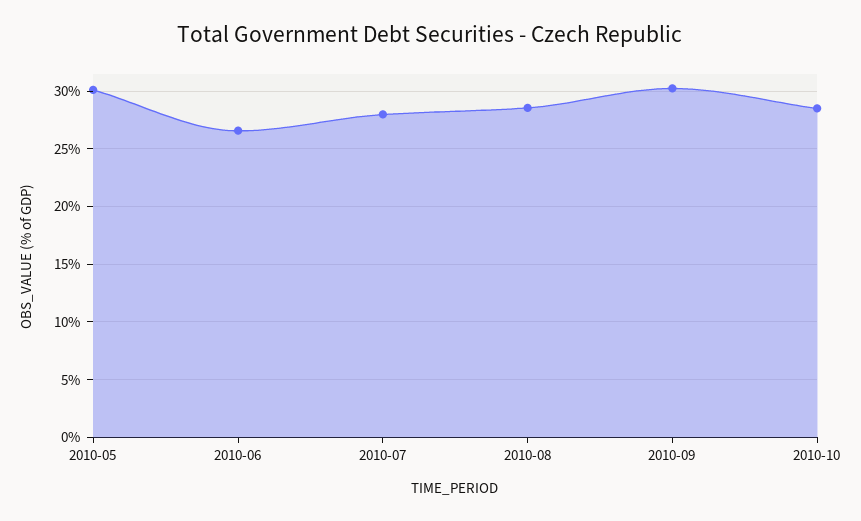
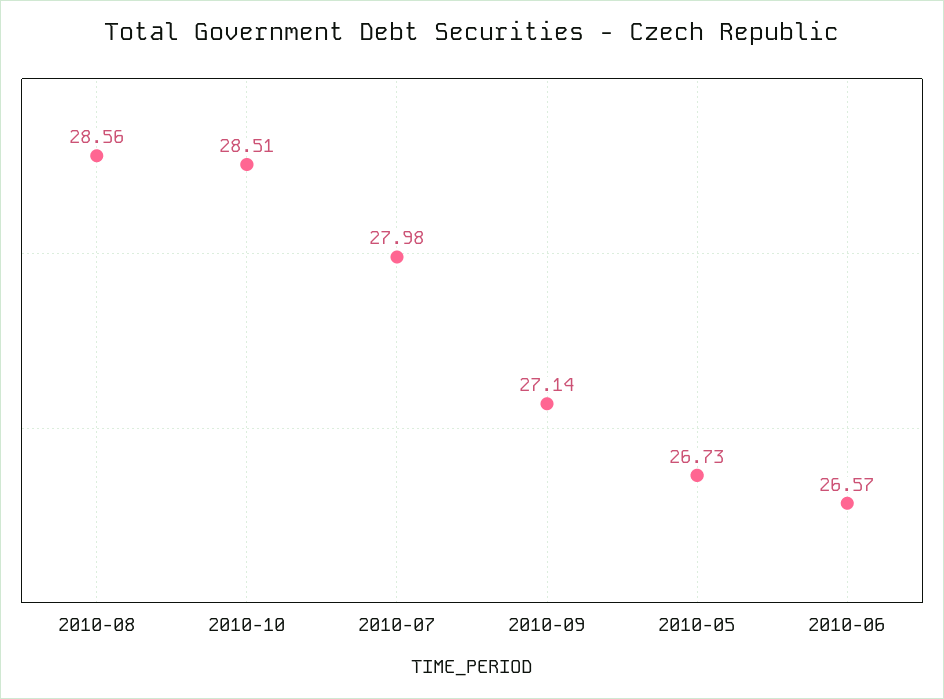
  {
-   "2010-05": 30,
+   "2010-05": 26.73,
    "2010-06": 26.57,
    "2010-07": 27.98,
    "2010-08": 28.56,
-   "2010-09": 30,
+   "2010-09": 27.14,
    "2010-10": 28.51
  }

